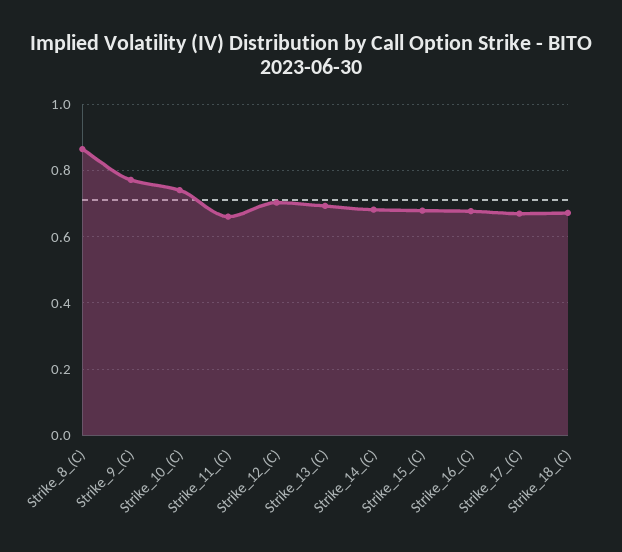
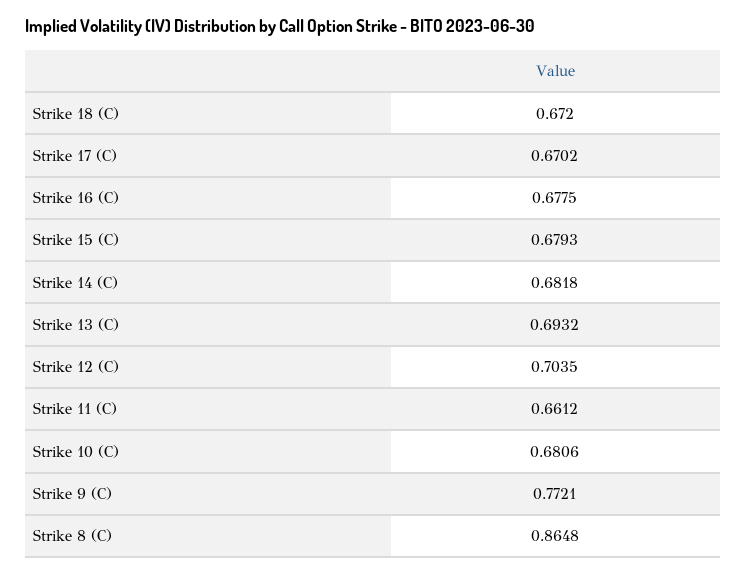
  {
    "Strike_8_(C)": 0.8648,
    "Strike_9_(C)": 0.7721,
-   "Strike_10_(C)": 0.74,
+   "Strike_10_(C)": 0.6806,
    "Strike_11_(C)": 0.6612,
    "Strike_12_(C)": 0.7035,
    "Strike_13_(C)": 0.6932,
    "Strike_14_(C)": 0.6818,
    "Strike_15_(C)": 0.6793,
    "Strike_16_(C)": 0.6775,
    "Strike_17_(C)": 0.6702,
    "Strike_18_(C)": 0.672
  }

